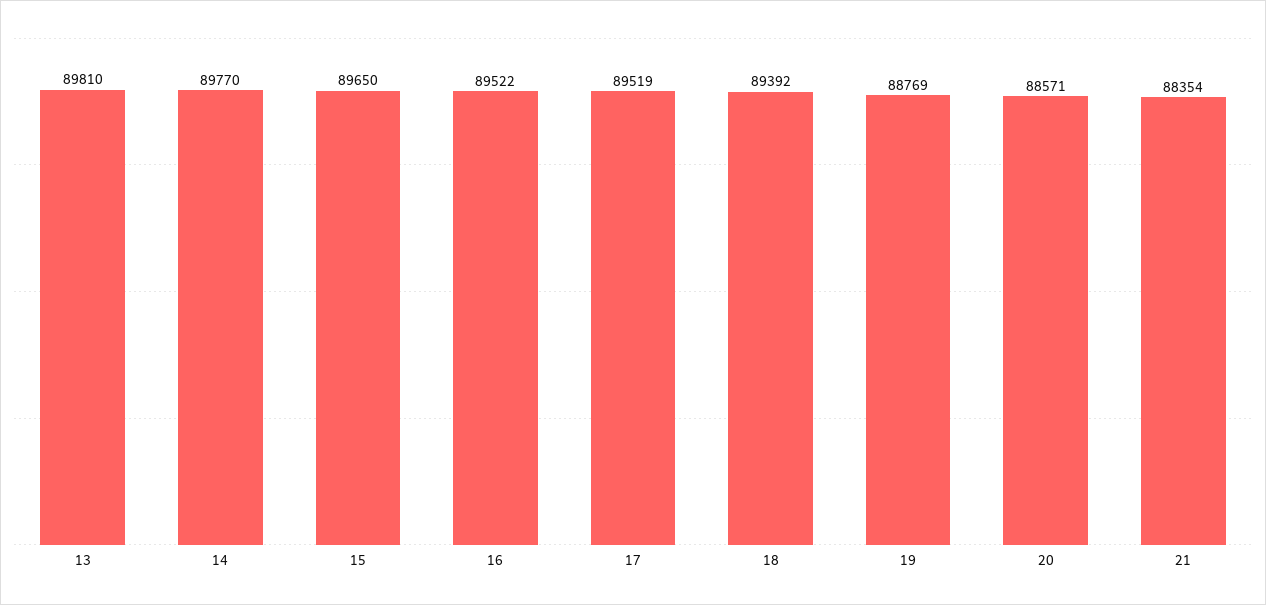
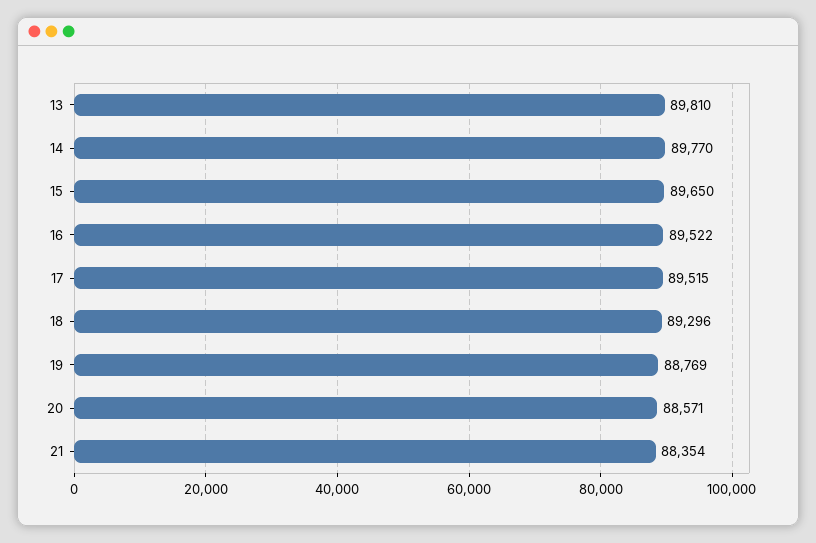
  {
    "13": 89810,
    "14": 89770,
    "15": 89650,
    "16": 89522,
-   "17": 89519,
+   "17": 89515,
-   "18": 89392,
+   "18": 89296,
    "19": 88769,
    "20": 88571,
    "21": 88354
  }

